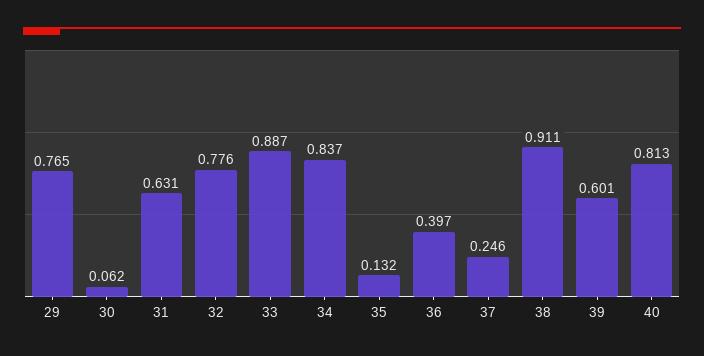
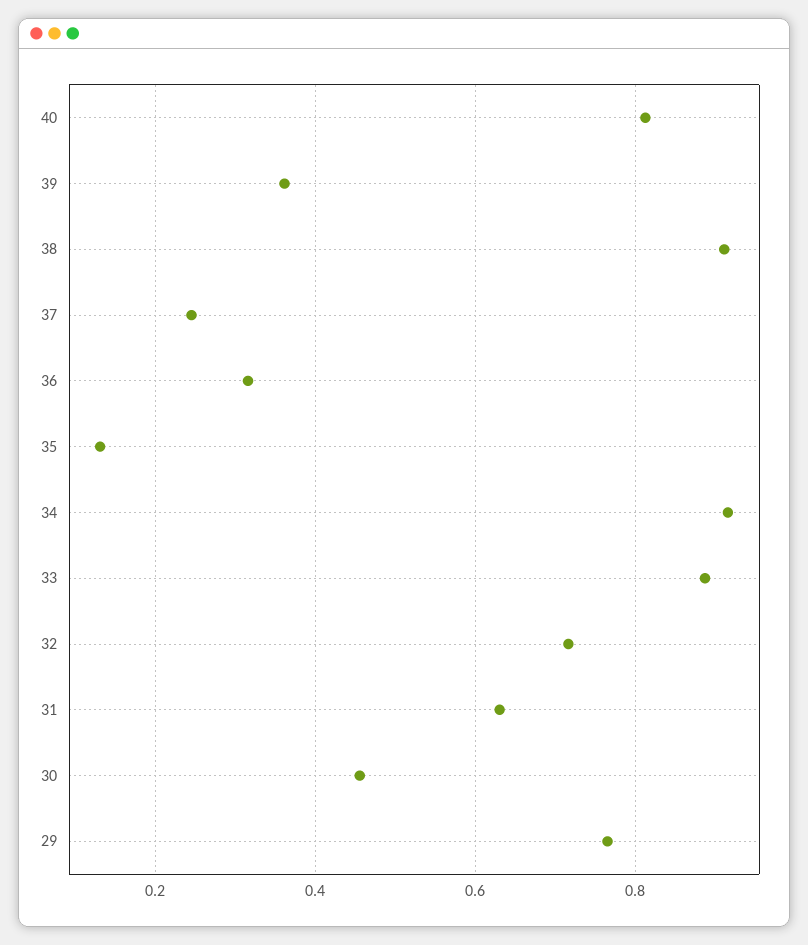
  {
    "29": 0.765,
-   "30": 0.062,
+   "30": 0.46,
    "31": 0.631,
-   "32": 0.776,
+   "32": 0.72,
    "33": 0.887,
-   "34": 0.837,
+   "34": 0.92,
    "35": 0.132,
-   "36": 0.397,
+   "36": 0.32,
    "37": 0.246,
    "38": 0.911,
-   "39": 0.601,
+   "39": 0.36,
    "40": 0.813
  }

